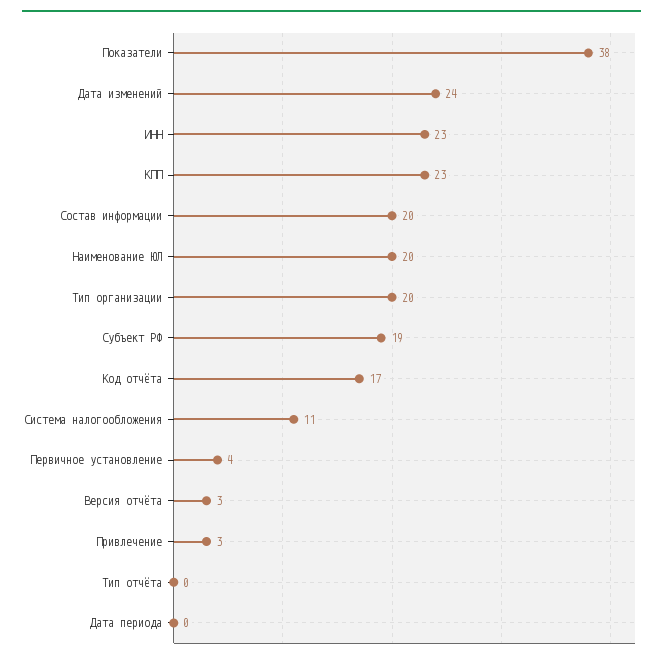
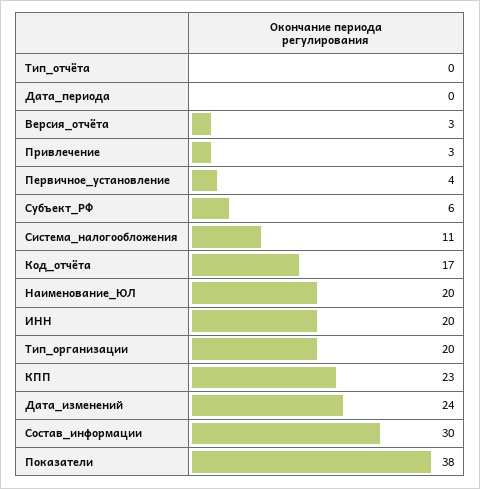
  {
    "Показатели": 38,
    "Дата изменений": 24,
-   "ИНН": 23,
+   "ИНН": 20,
    "КПП": 23,
-   "Состав информации": 20,
+   "Состав информации": 30,
    "Наименование ЮЛ": 20,
    "Тип организации": 20,
-   "Субъект РФ": 19,
+   "Субъект РФ": 6,
    "Код отчёта": 17,
    "Система налогообложения": 11,
    "Первичное установление": 4,
    "Версия отчёта": 3,
    "Привлечение": 3,
    "Тип отчёта": 0,
    "Дата периода": 0
  }

